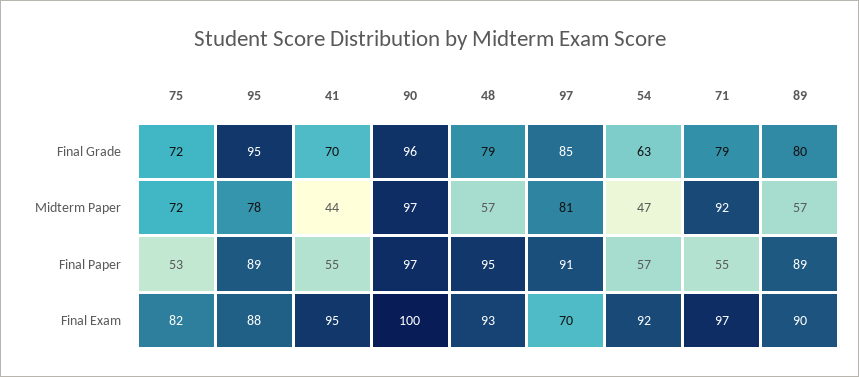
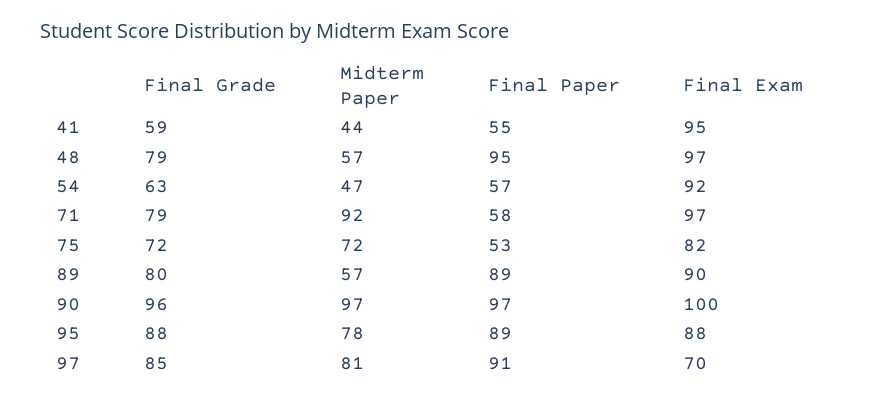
  {
    "75": {
      "Final Grade": 72,
      "Midterm Paper": 72,
      "Final Paper": 53,
      "Final Exam": 82
    },
    "95": {
-     "Final Grade": 95,
+     "Final Grade": 88,
      "Midterm Paper": 78,
      "Final Paper": 89,
      "Final Exam": 88
    },
    "41": {
-     "Final Grade": 70,
+     "Final Grade": 59,
      "Midterm Paper": 44,
      "Final Paper": 55,
      "Final Exam": 95
    },
    "90": {
      "Final Grade": 96,
      "Midterm Paper": 97,
      "Final Paper": 97,
      "Final Exam": 100
    },
    "48": {
      "Final Grade": 79,
      "Midterm Paper": 57,
      "Final Paper": 95,
-     "Final Exam": 93
+     "Final Exam": 97
    },
    "97": {
      "Final Grade": 85,
      "Midterm Paper": 81,
      "Final Paper": 91,
      "Final Exam": 70
    },
    "54": {
      "Final Grade": 63,
      "Midterm Paper": 47,
      "Final Paper": 57,
      "Final Exam": 92
    },
    "71": {
      "Final Grade": 79,
      "Midterm Paper": 92,
-     "Final Paper": 55,
+     "Final Paper": 58,
      "Final Exam": 97
    },
    "89": {
      "Final Grade": 80,
      "Midterm Paper": 57,
      "Final Paper": 89,
      "Final Exam": 90
    }
  }

